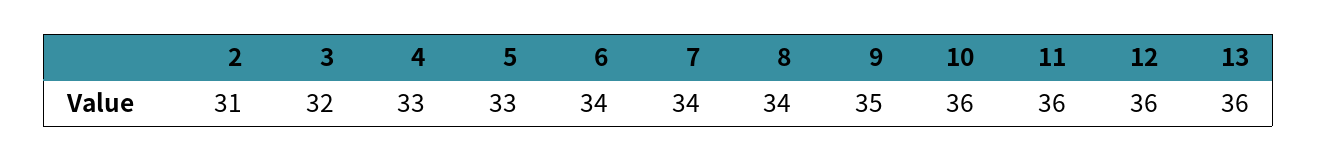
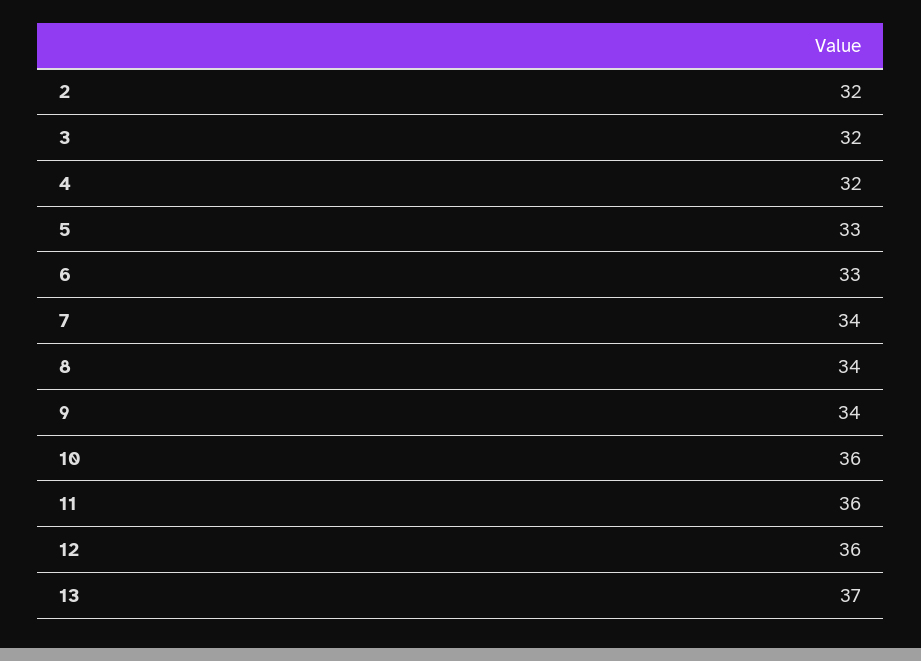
  {
-   "2": 31,
+   "2": 32,
    "3": 32,
-   "4": 33,
+   "4": 32,
    "5": 33,
-   "6": 34,
+   "6": 33,
    "7": 34,
    "8": 34,
-   "9": 35,
+   "9": 34,
    "10": 36,
    "11": 36,
    "12": 36,
-   "13": 36
+   "13": 37
  }

